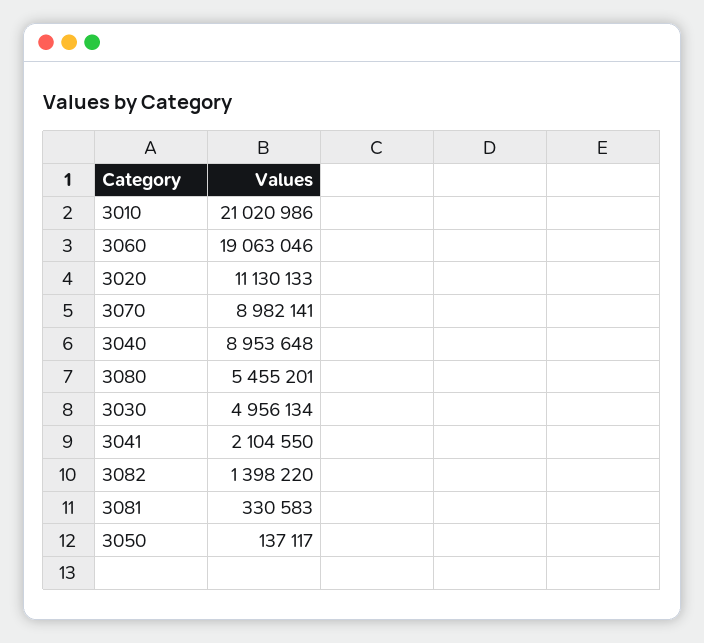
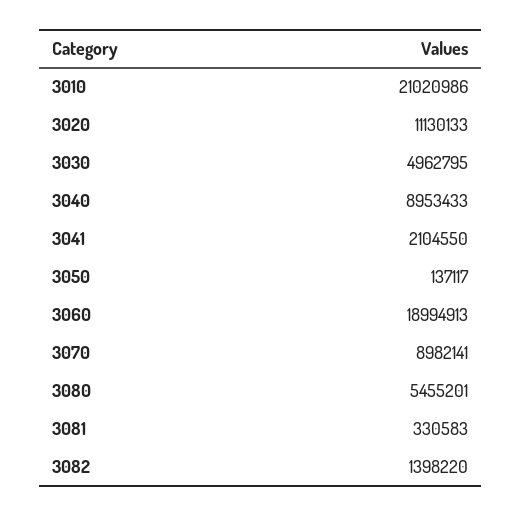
  {
    "3010": 21020986,
-   "3060": 19063046,
+   "3060": 18994913,
    "3020": 11130133,
    "3070": 8982141,
-   "3040": 8953648,
+   "3040": 8953433,
    "3080": 5455201,
-   "3030": 4956134,
+   "3030": 4962795,
    "3041": 2104550,
    "3082": 1398220,
    "3081": 330583,
    "3050": 137117
  }

